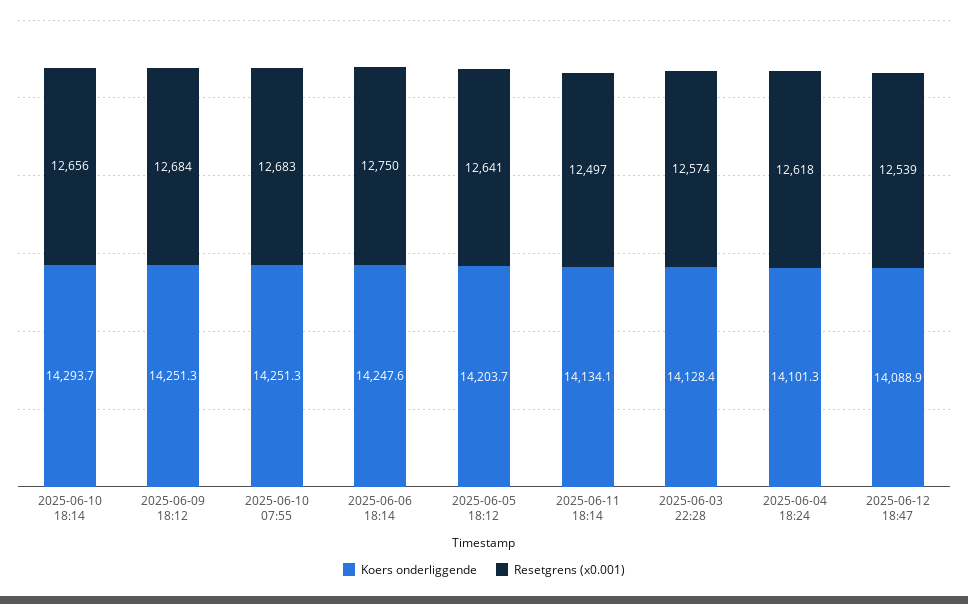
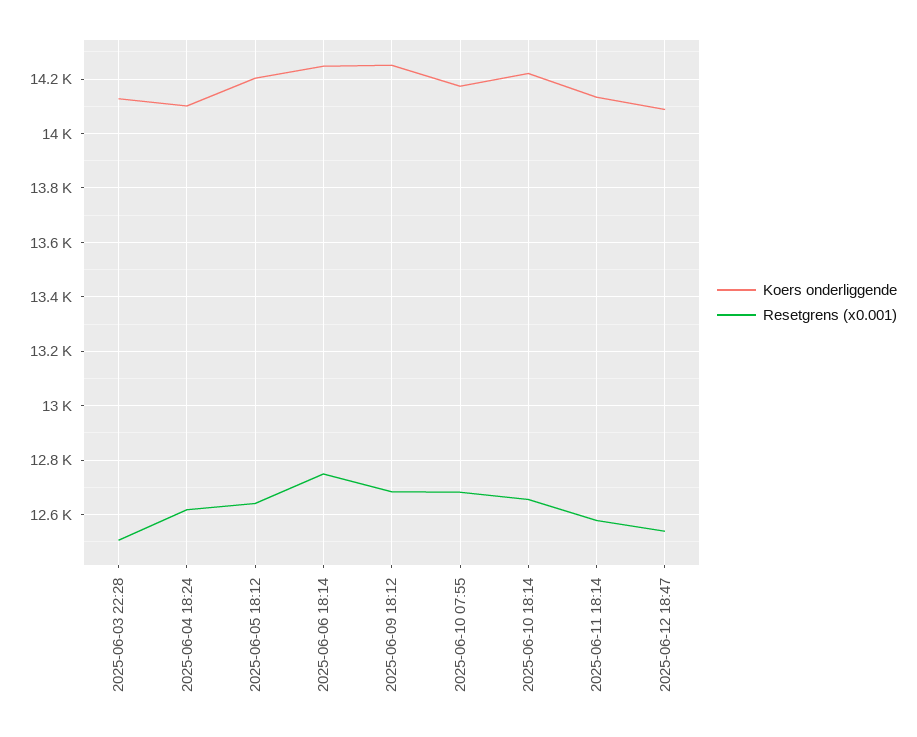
  {
    "Koers onderliggende": {
-     "2025-06-10 18:14": 14293.7,
+     "2025-06-10 18:14": 14225,
      "2025-06-09 18:12": 14251.3,
-     "2025-06-10 07:55": 14251.3,
+     "2025-06-10 07:55": 14175,
      "2025-06-06 18:14": 14247.6,
      "2025-06-05 18:12": 14203.7,
      "2025-06-11 18:14": 14134.1,
      "2025-06-03 22:28": 14128.4,
      "2025-06-04 18:24": 14101.3,
      "2025-06-12 18:47": 14088.9
    },
    "Resetgrens (x0.001)": {
      "2025-06-10 18:14": 12656,
      "2025-06-09 18:12": 12684,
      "2025-06-10 07:55": 12683,
      "2025-06-06 18:14": 12750,
      "2025-06-05 18:12": 12641,
-     "2025-06-11 18:14": 12497,
+     "2025-06-11 18:14": 12575,
-     "2025-06-03 22:28": 12574,
+     "2025-06-03 22:28": 12500,
      "2025-06-04 18:24": 12618,
      "2025-06-12 18:47": 12539
    }
  }

